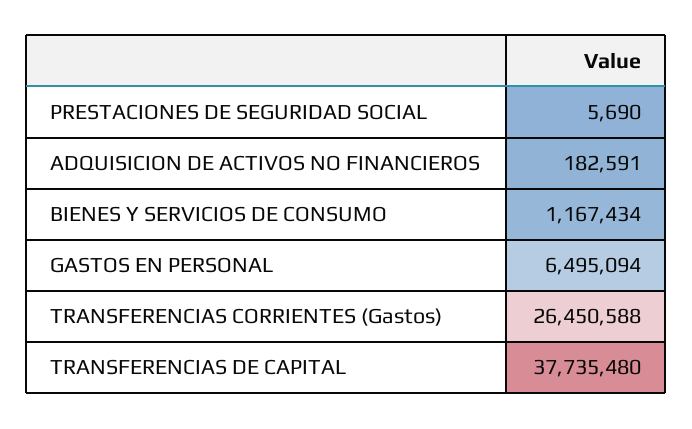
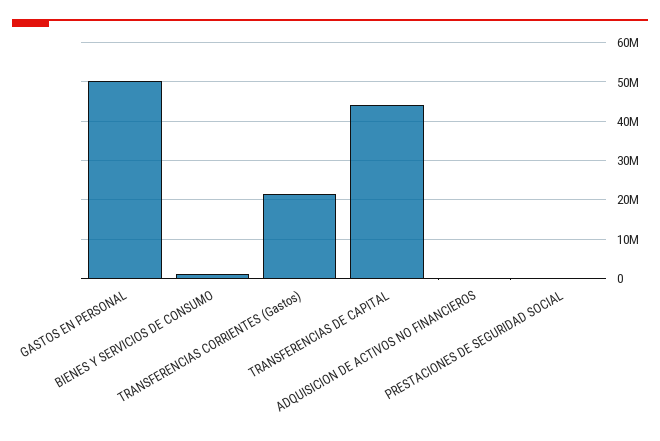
  {
    "PRESTACIONES DE SEGURIDAD SOCIAL": 5690,
    "ADQUISICION DE ACTIVOS NO FINANCIEROS": 182591,
    "BIENES Y SERVICIOS DE CONSUMO": 1167434,
-   "GASTOS EN PERSONAL": 6495094,
+   "GASTOS EN PERSONAL": 50000000,
-   "TRANSFERENCIAS CORRIENTES (Gastos)": 26450588,
+   "TRANSFERENCIAS CORRIENTES (Gastos)": 22000000,
-   "TRANSFERENCIAS DE CAPITAL": 37735480
+   "TRANSFERENCIAS DE CAPITAL": 44000000
  }

